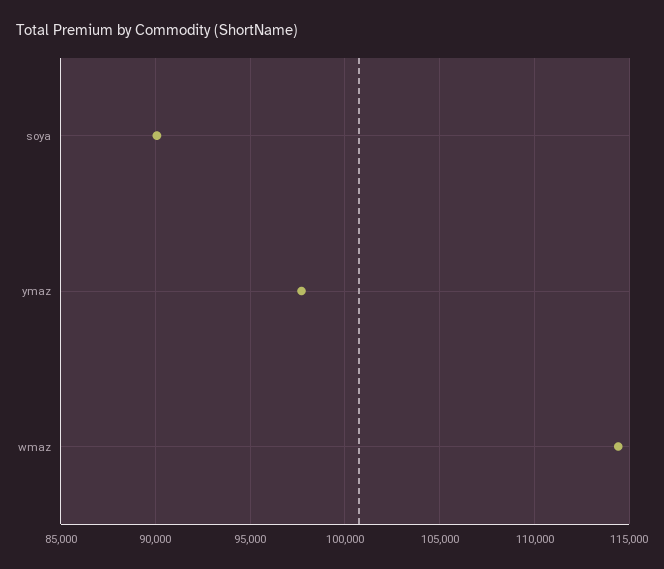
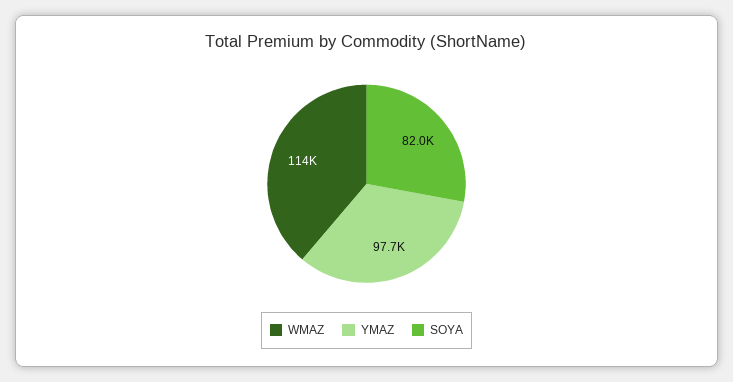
  {
-   "soya": 90000,
+   "soya": 82000,
    "ymaz": 97700,
    "wmaz": 114000
  }

